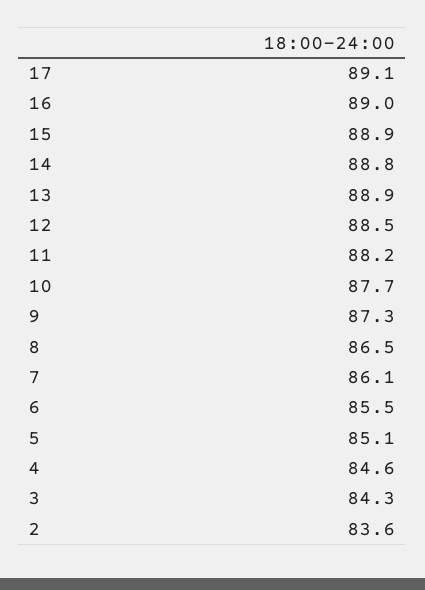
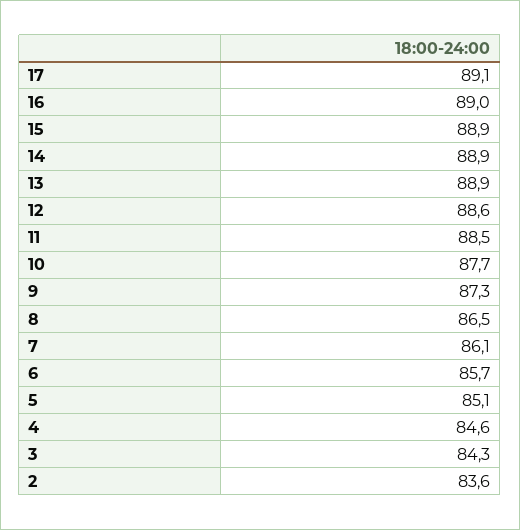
  {
    "17": 89.1,
    "16": 89,
    "15": 88.9,
-   "14": 88.8,
+   "14": 88.9,
    "13": 88.9,
-   "12": 88.5,
+   "12": 88.6,
-   "11": 88.2,
+   "11": 88.5,
    "10": 87.7,
    "9": 87.3,
    "8": 86.5,
    "7": 86.1,
-   "6": 85.5,
+   "6": 85.7,
    "5": 85.1,
    "4": 84.6,
    "3": 84.3,
    "2": 83.6
  }

